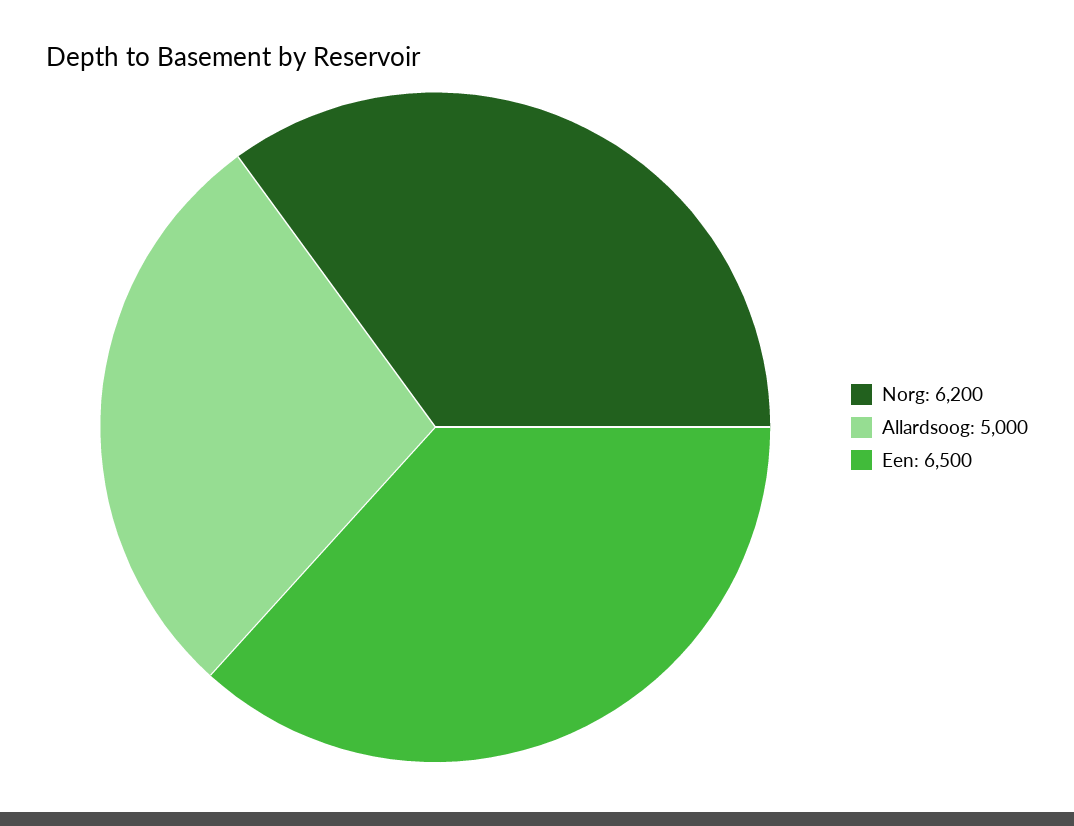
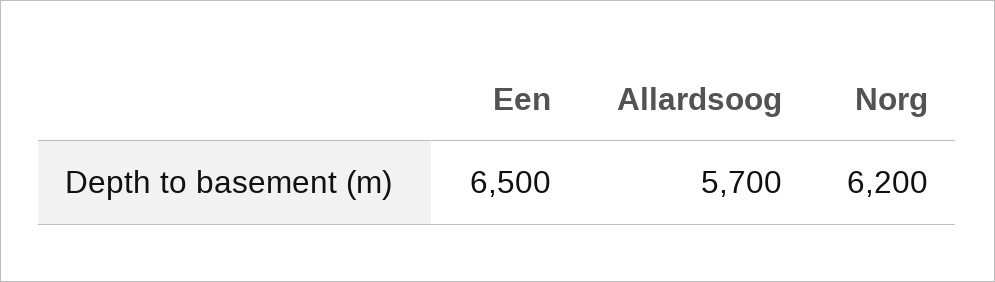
  {
    "Norg": 6200,
-   "Allardsoog": 5000,
+   "Allardsoog": 5700,
    "Een": 6500
  }

